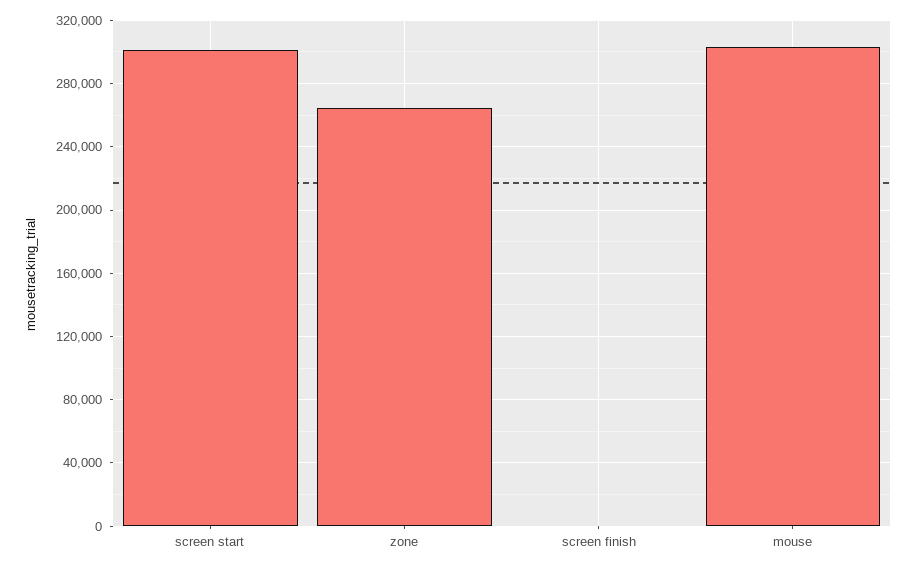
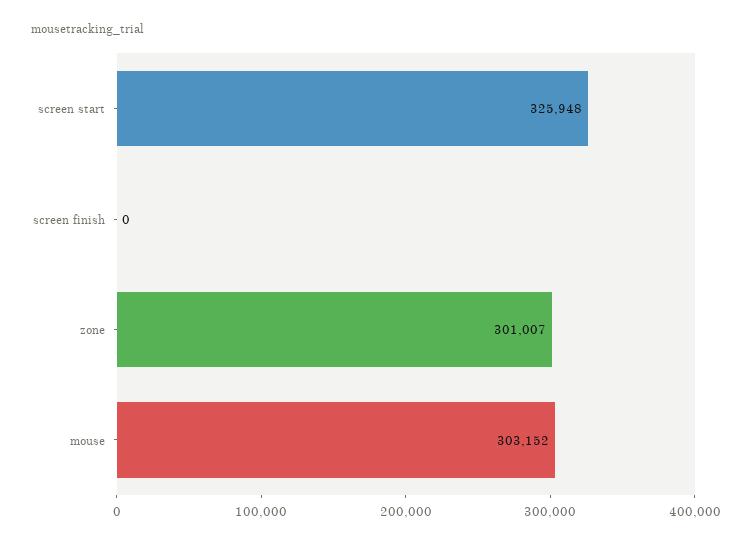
  {
-   "screen start": 300000,
+   "screen start": 325948,
-   "zone": 265000,
+   "zone": 301007,
    "screen finish": 0,
    "mouse": 303152
  }

